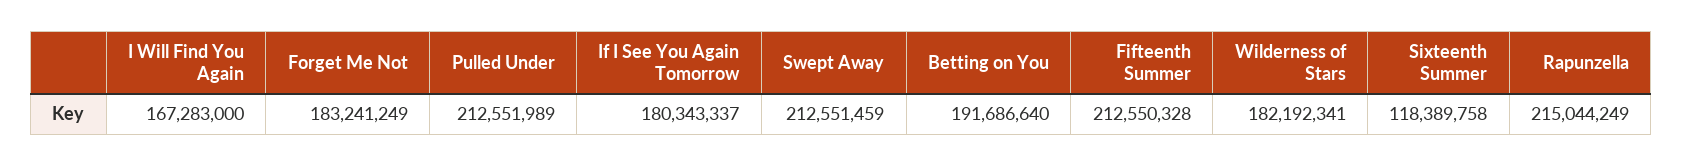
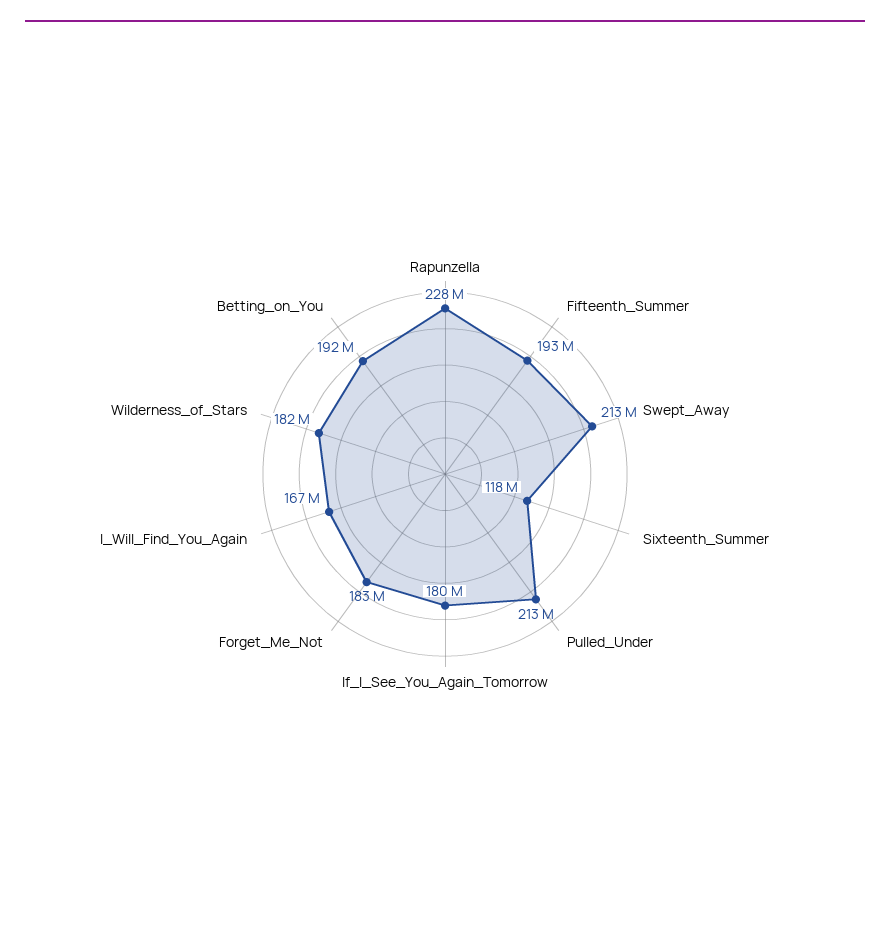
  {
    "I Will Find You Again": 167283000,
    "Forget Me Not": 183241249,
    "Pulled Under": 212551989,
    "If I See You Again Tomorrow": 180343337,
    "Swept Away": 212551459,
    "Betting on You": 191686640,
-   "Fifteenth Summer": 212550328,
+   "Fifteenth Summer": 193000000,
    "Wilderness of Stars": 182192341,
    "Sixteenth Summer": 118389758,
-   "Rapunzella": 215044249
+   "Rapunzella": 228000000
  }

